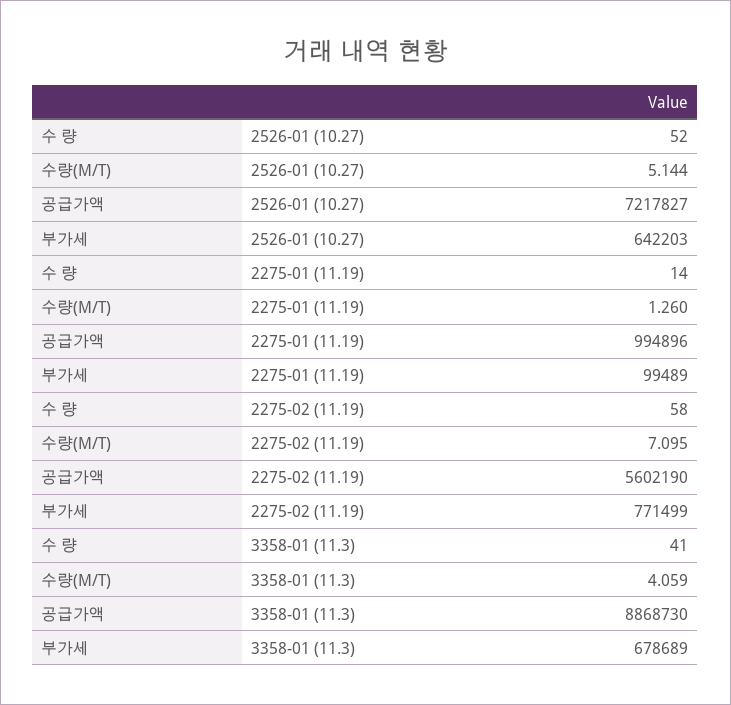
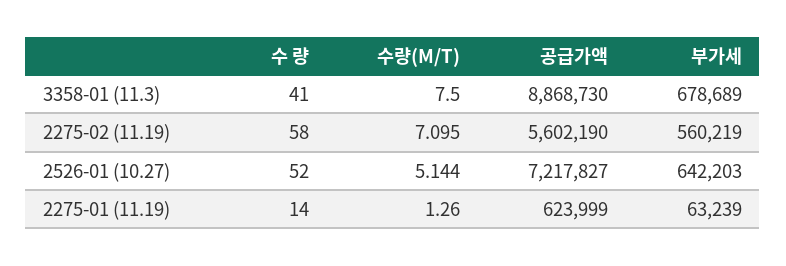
  {
    "수 량": {
      "2526-01 (10.27)": 52,
      "2275-01 (11.19)": 14,
      "2275-02 (11.19)": 58,
      "3358-01 (11.3)": 41
    },
    "수량(M/T)": {
      "2526-01 (10.27)": 5.144,
      "2275-01 (11.19)": 1.26,
      "2275-02 (11.19)": 7.095,
-     "3358-01 (11.3)": 4.059
+     "3358-01 (11.3)": 7.5
    },
    "공급가액": {
      "2526-01 (10.27)": 7217827,
-     "2275-01 (11.19)": 994896,
+     "2275-01 (11.19)": 623999,
      "2275-02 (11.19)": 5602190,
      "3358-01 (11.3)": 8868730
    },
    "부가세": {
      "2526-01 (10.27)": 642203,
-     "2275-01 (11.19)": 99489,
+     "2275-01 (11.19)": 63239,
-     "2275-02 (11.19)": 771499,
+     "2275-02 (11.19)": 560219,
      "3358-01 (11.3)": 678689
    }
  }

